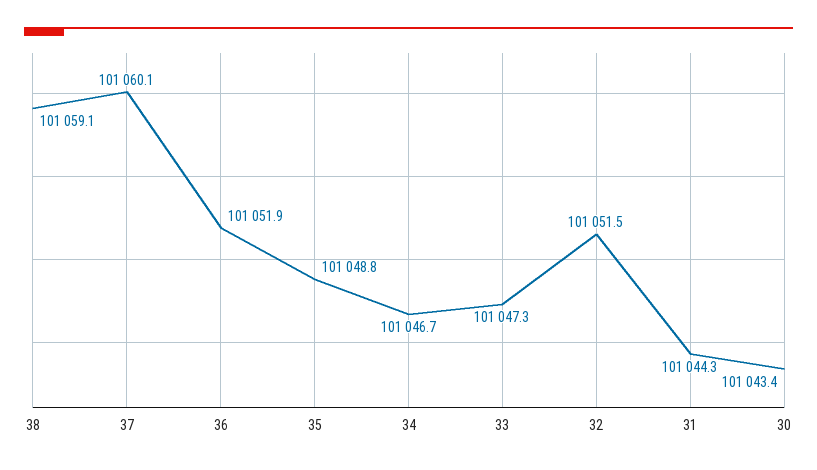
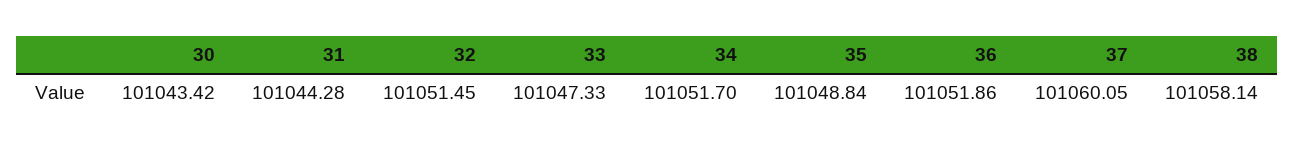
  {
-   "38": 101059.1,
+   "38": 101058.14,
    "37": 101060.05,
    "36": 101051.86,
    "35": 101048.84,
-   "34": 101046.7,
+   "34": 101051.7,
    "33": 101047.33,
    "32": 101051.45,
    "31": 101044.28,
    "30": 101043.42
  }

